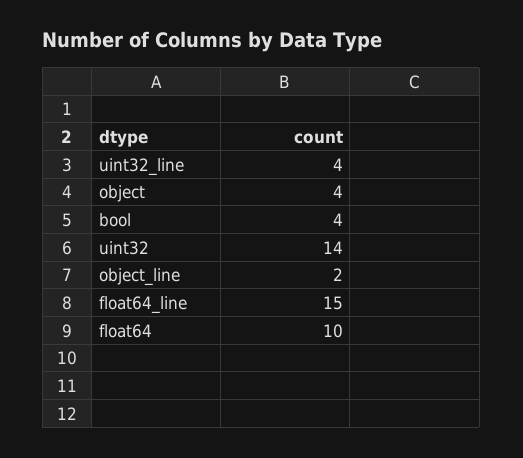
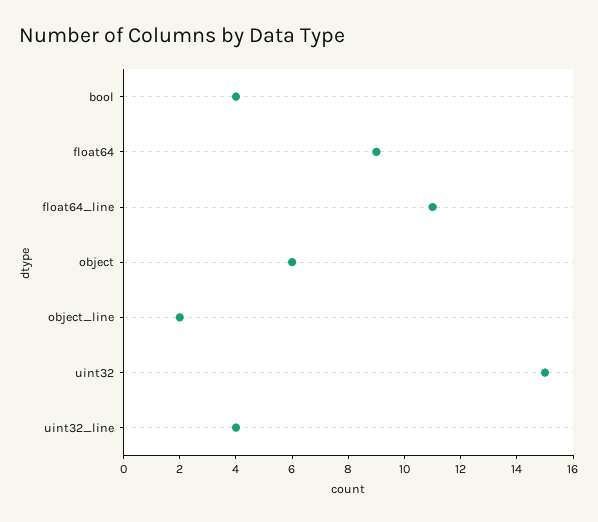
  {
    "uint32_line": 4,
-   "object": 4,
+   "object": 6,
    "bool": 4,
-   "uint32": 14,
+   "uint32": 15,
    "object_line": 2,
-   "float64_line": 15,
+   "float64_line": 11,
-   "float64": 10
+   "float64": 9
  }

